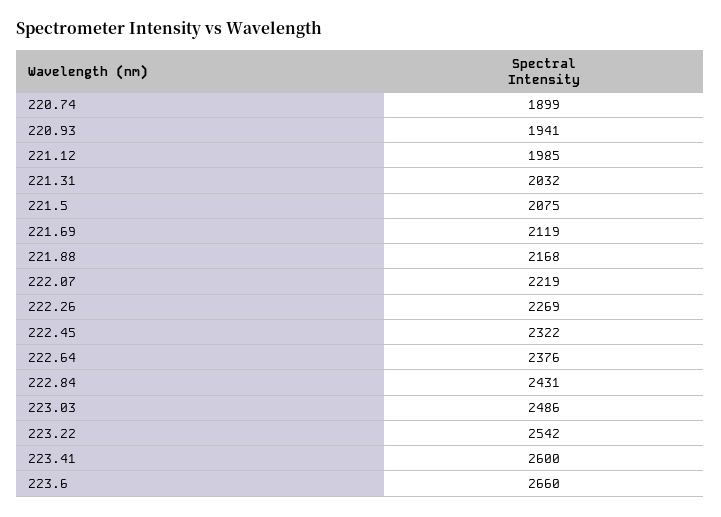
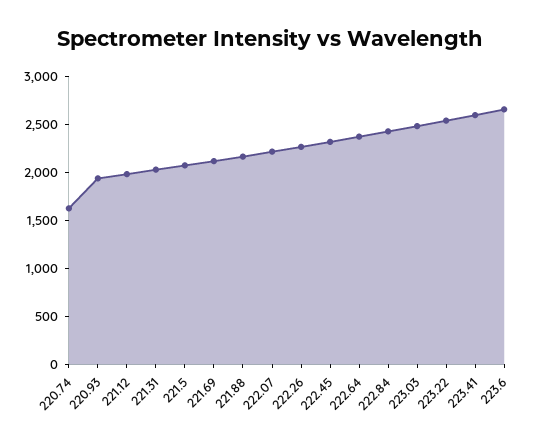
  {
-   "220.74": 1899,
+   "220.74": 1600,
    "220.93": 1941,
    "221.12": 1985,
    "221.31": 2032,
    "221.5": 2075,
    "221.69": 2119,
    "221.88": 2168,
    "222.07": 2219,
    "222.26": 2269,
    "222.45": 2322,
    "222.64": 2376,
    "222.84": 2431,
    "223.03": 2486,
    "223.22": 2542,
    "223.41": 2600,
    "223.6": 2660
  }

